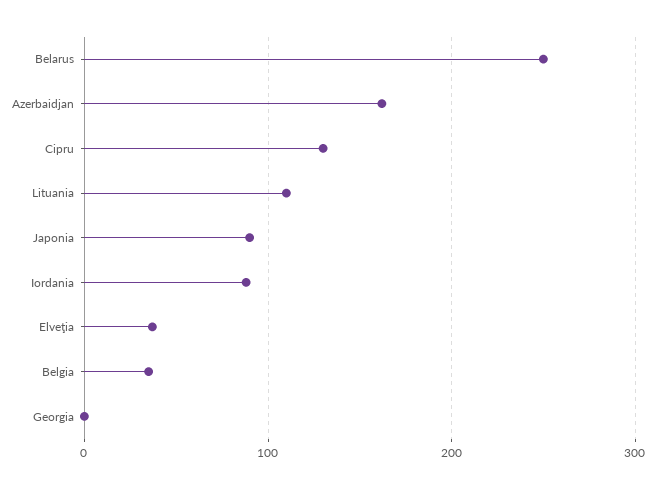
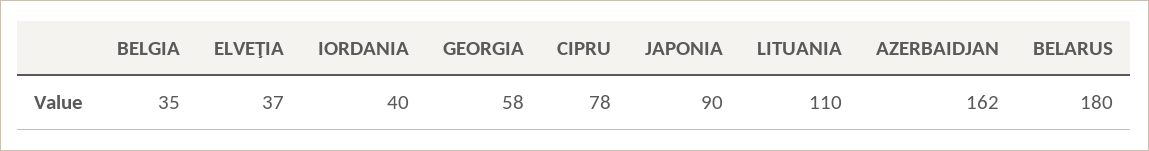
  {
-   "Belarus": 250,
+   "Belarus": 180,
    "Azerbaidjan": 162,
-   "Cipru": 130,
+   "Cipru": 78,
    "Lituania": 110,
    "Japonia": 90,
-   "Iordania": 90,
+   "Iordania": 40,
    "Elveţia": 37,
    "Belgia": 35,
-   "Georgia": 0
+   "Georgia": 58
  }

